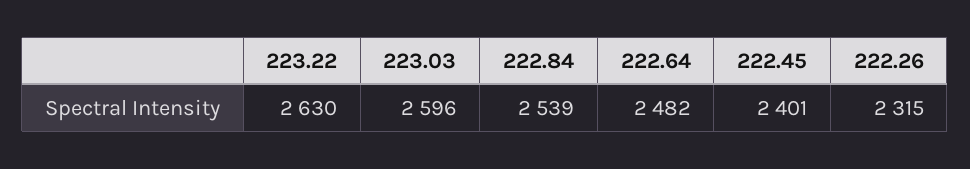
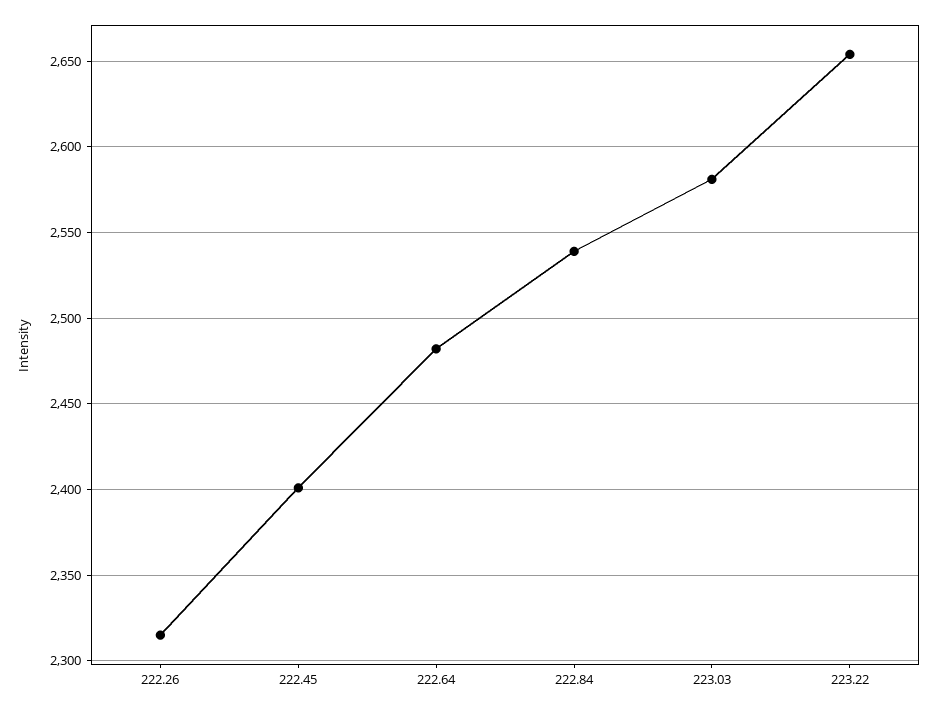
  {
-   "223.22": 2630,
+   "223.22": 2655,
-   "223.03": 2596,
+   "223.03": 2580,
    "222.84": 2539,
    "222.64": 2482,
    "222.45": 2401,
    "222.26": 2315
  }

